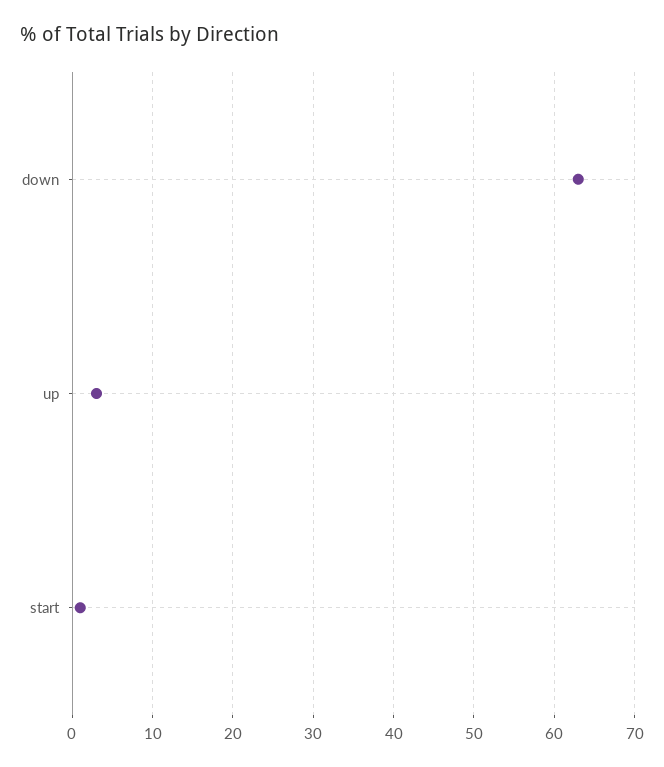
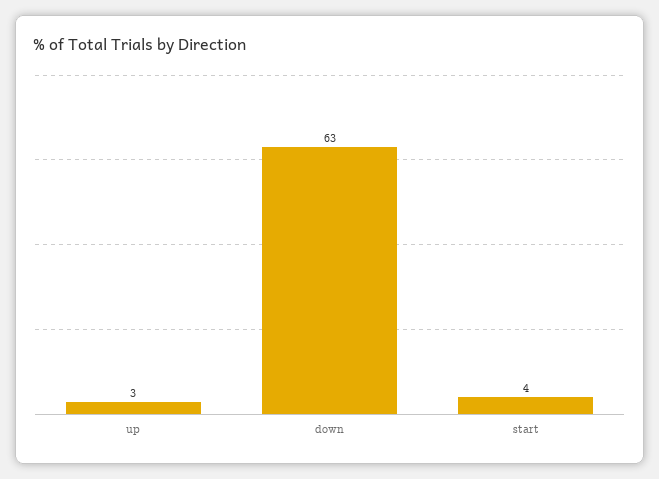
  {
    "down": 63,
    "up": 3,
-   "start": 1
+   "start": 4
  }

